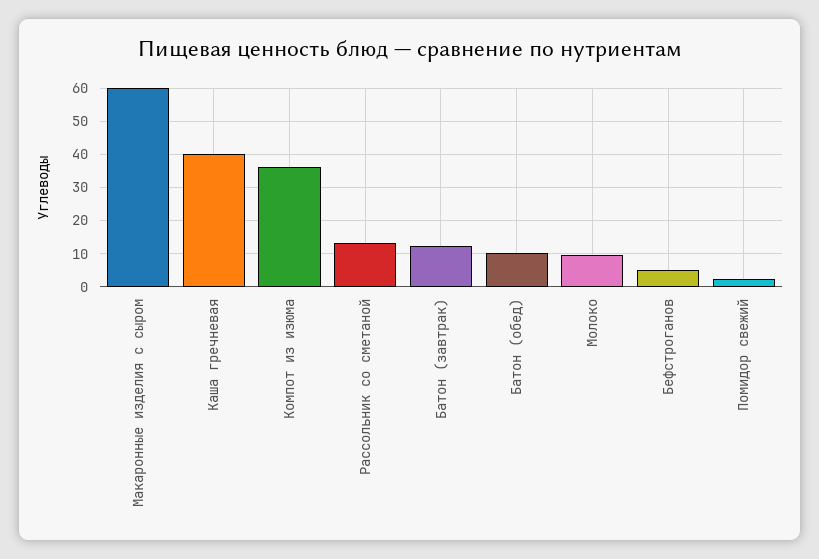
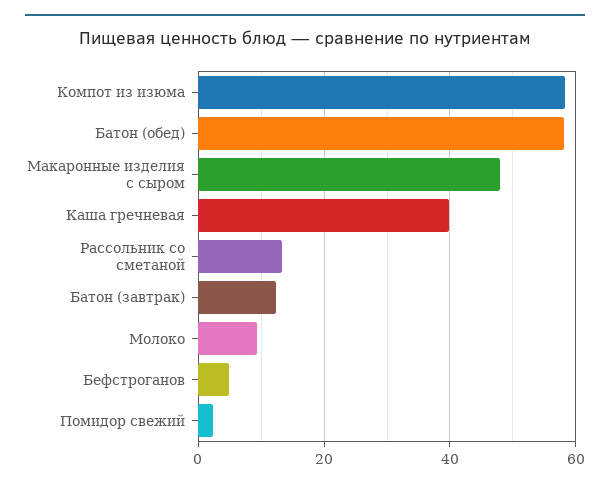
  {
-   "Макаронные изделия с сыром": 60,
+   "Макаронные изделия с сыром": 48,
    "Каша гречневая": 40,
-   "Компот из изюма": 36,
+   "Компот из изюма": 58,
    "Рассольник со сметаной": 14,
    "Батон (завтрак)": 12,
-   "Батон (обед)": 10,
+   "Батон (обед)": 58,
    "Молоко": 10,
    "Бефстроганов": 4,
    "Помидор свежий": 2
  }

